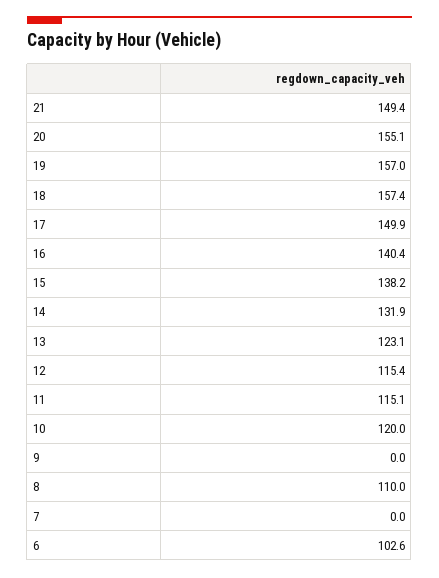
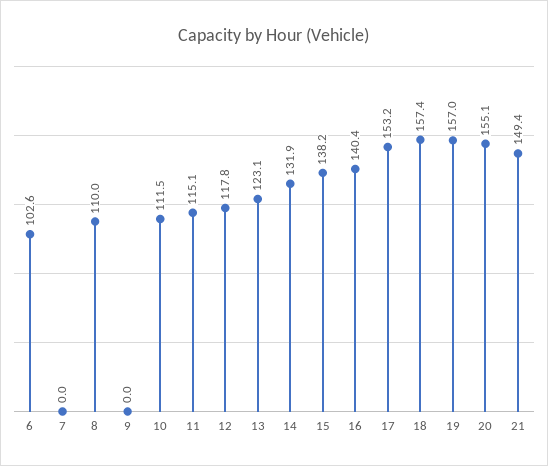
  {
    "21": 149.4,
    "20": 155.1,
    "19": 157,
    "18": 157.4,
-   "17": 149.9,
+   "17": 153.2,
    "16": 140.4,
    "15": 138.2,
    "14": 131.9,
    "13": 123.1,
-   "12": 115.4,
+   "12": 117.8,
    "11": 115.1,
-   "10": 120,
+   "10": 111.5,
    "9": 0,
    "8": 110,
    "7": 0,
    "6": 102.6
  }

